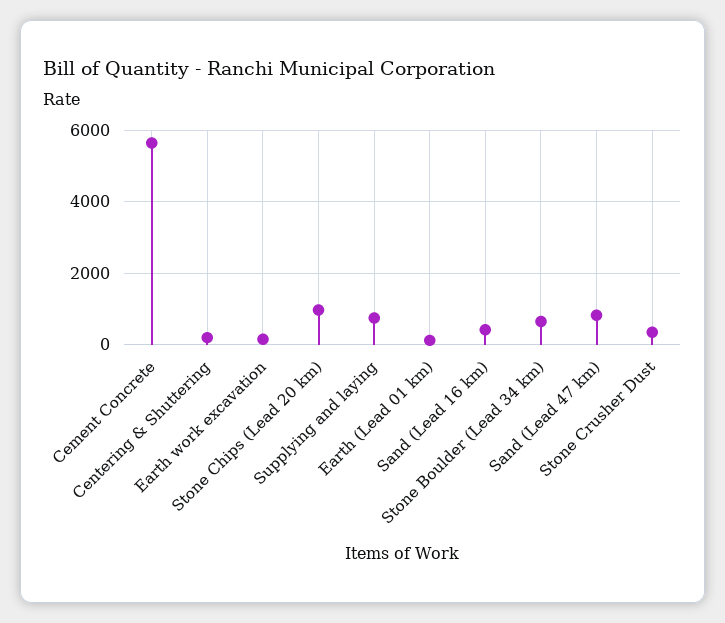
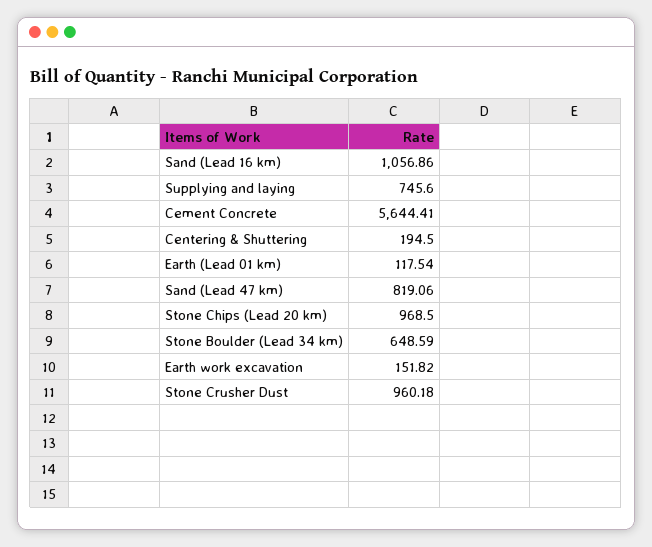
  {
    "Cement Concrete": 5644.41,
    "Centering & Shuttering": 194.5,
    "Earth work excavation": 151.82,
    "Stone Chips (Lead 20 km)": 968.5,
    "Supplying and laying": 745.6,
    "Earth (Lead 01 km)": 117.54,
-   "Sand (Lead 16 km)": 400,
+   "Sand (Lead 16 km)": 1056.86,
    "Stone Boulder (Lead 34 km)": 648.59,
    "Sand (Lead 47 km)": 819.06,
-   "Stone Crusher Dust": 400
+   "Stone Crusher Dust": 960.18
  }

